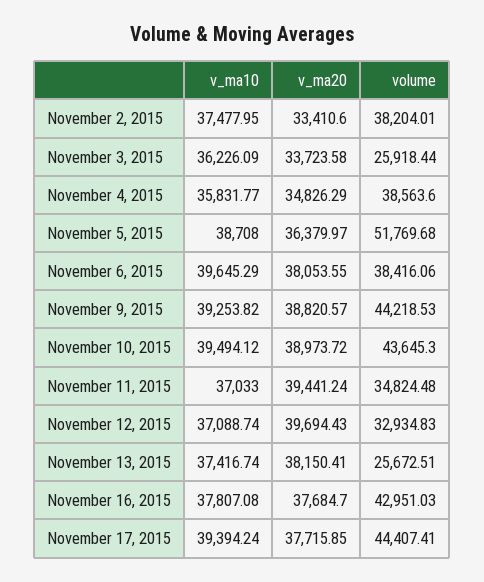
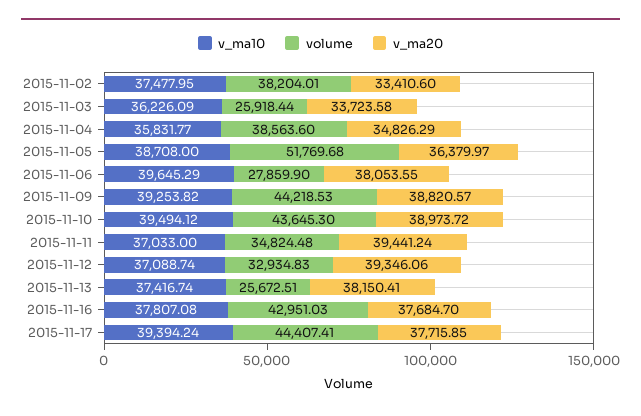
  {
    "v_ma10": {
      "November 2, 2015": 37477.95,
      "November 3, 2015": 36226.09,
      "November 4, 2015": 35831.77,
      "November 5, 2015": 38708,
      "November 6, 2015": 39645.29,
      "November 9, 2015": 39253.82,
      "November 10, 2015": 39494.12,
      "November 11, 2015": 37033,
      "November 12, 2015": 37088.74,
      "November 13, 2015": 37416.74,
      "November 16, 2015": 37807.08,
      "November 17, 2015": 39394.24
    },
    "v_ma20": {
      "November 2, 2015": 33410.6,
      "November 3, 2015": 33723.58,
      "November 4, 2015": 34826.29,
      "November 5, 2015": 36379.97,
      "November 6, 2015": 38053.55,
      "November 9, 2015": 38820.57,
      "November 10, 2015": 38973.72,
      "November 11, 2015": 39441.24,
-     "November 12, 2015": 39694.43,
+     "November 12, 2015": 39346.06,
      "November 13, 2015": 38150.41,
      "November 16, 2015": 37684.7,
      "November 17, 2015": 37715.85
    },
    "volume": {
      "November 2, 2015": 38204.01,
      "November 3, 2015": 25918.44,
      "November 4, 2015": 38563.6,
      "November 5, 2015": 51769.68,
-     "November 6, 2015": 38416.06,
+     "November 6, 2015": 27859.9,
      "November 9, 2015": 44218.53,
      "November 10, 2015": 43645.3,
      "November 11, 2015": 34824.48,
      "November 12, 2015": 32934.83,
      "November 13, 2015": 25672.51,
      "November 16, 2015": 42951.03,
      "November 17, 2015": 44407.41
    }
  }

